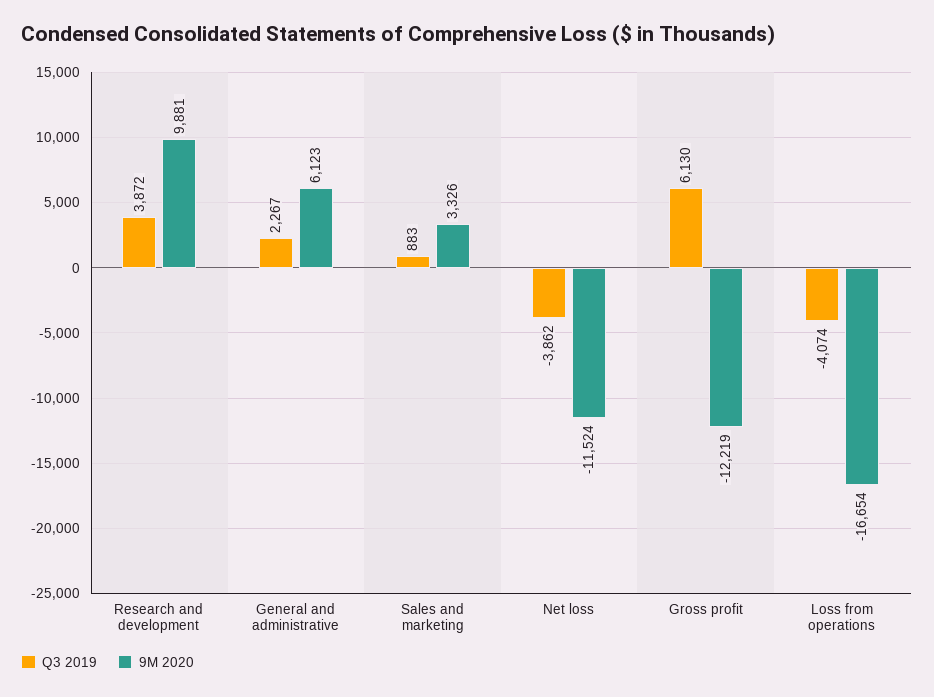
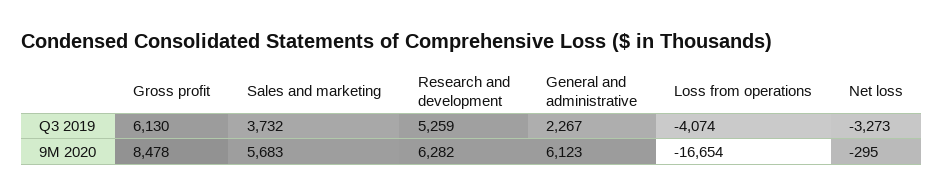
  {
    "Q3 2019": {
-     "Research and development": 3872,
+     "Research and development": 5259,
      "General and administrative": 2267,
-     "Sales and marketing": 883,
+     "Sales and marketing": 3732,
-     "Net loss": -3862,
+     "Net loss": -3273,
      "Gross profit": 6130,
      "Loss from operations": -4074
    },
    "9M 2020": {
-     "Research and development": 9881,
+     "Research and development": 6282,
      "General and administrative": 6123,
-     "Sales and marketing": 3326,
+     "Sales and marketing": 5683,
-     "Net loss": -11524,
+     "Net loss": -295,
-     "Gross profit": -12219,
+     "Gross profit": 8478,
      "Loss from operations": -16654
    }
  }

